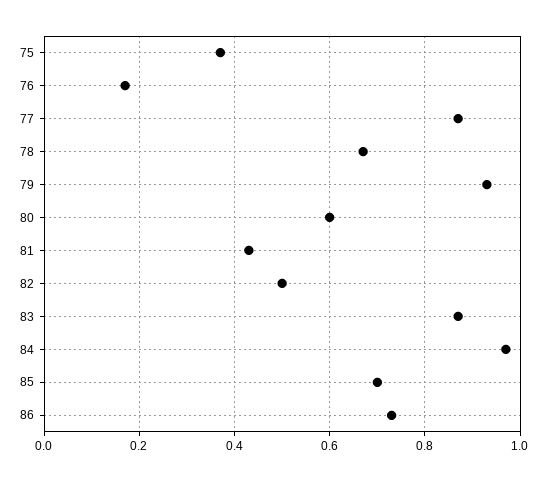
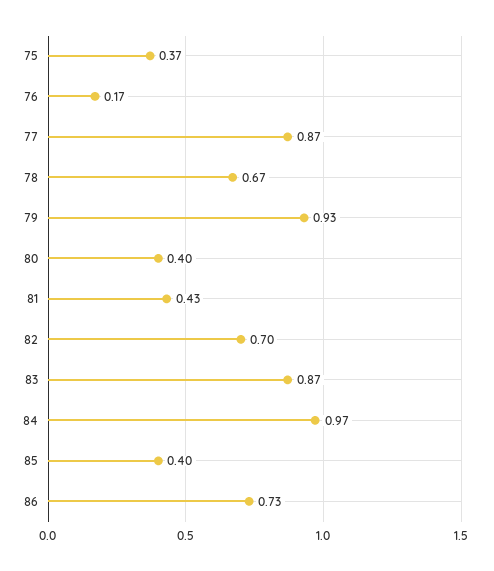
  {
    "75": 0.37,
    "76": 0.17,
    "77": 0.87,
    "78": 0.67,
    "79": 0.93,
-   "80": 0.6,
+   "80": 0.4,
    "81": 0.43,
-   "82": 0.5,
+   "82": 0.7,
    "83": 0.87,
    "84": 0.97,
-   "85": 0.7,
+   "85": 0.4,
    "86": 0.73
  }

